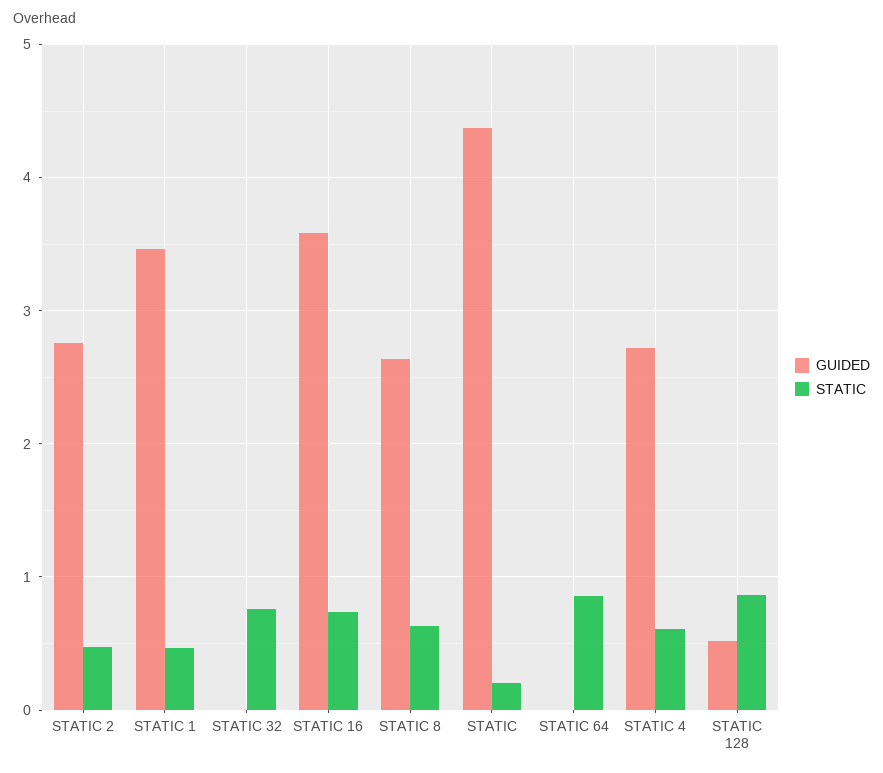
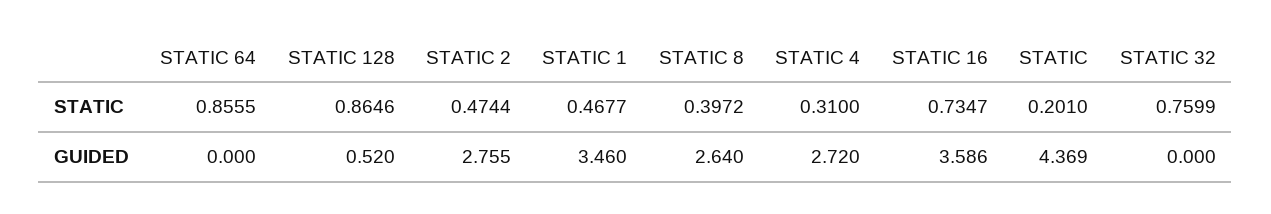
  {
    "GUIDED": {
      "STATIC 2": 2.755,
      "STATIC 1": 3.46,
      "STATIC 32": 0,
      "STATIC 16": 3.586,
      "STATIC 8": 2.64,
      "STATIC": 4.369,
      "STATIC 64": 0,
      "STATIC 4": 2.72,
      "STATIC 128": 0.52
    },
    "STATIC": {
      "STATIC 2": 0.4744,
      "STATIC 1": 0.4677,
      "STATIC 32": 0.7599,
      "STATIC 16": 0.7347,
-     "STATIC 8": 0.6,
+     "STATIC 8": 0.3972,
      "STATIC": 0.201,
      "STATIC 64": 0.8555,
-     "STATIC 4": 0.6,
+     "STATIC 4": 0.31,
      "STATIC 128": 0.8646
    }
  }

